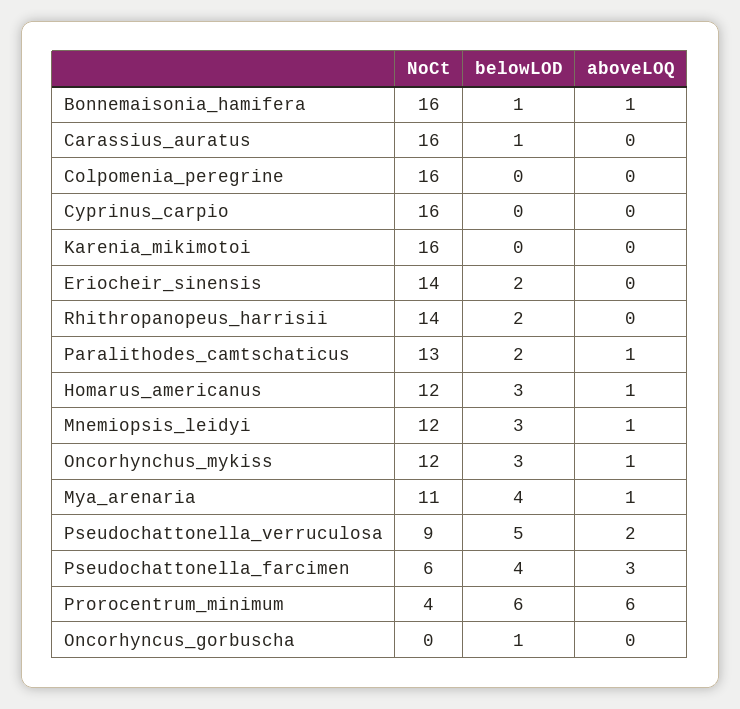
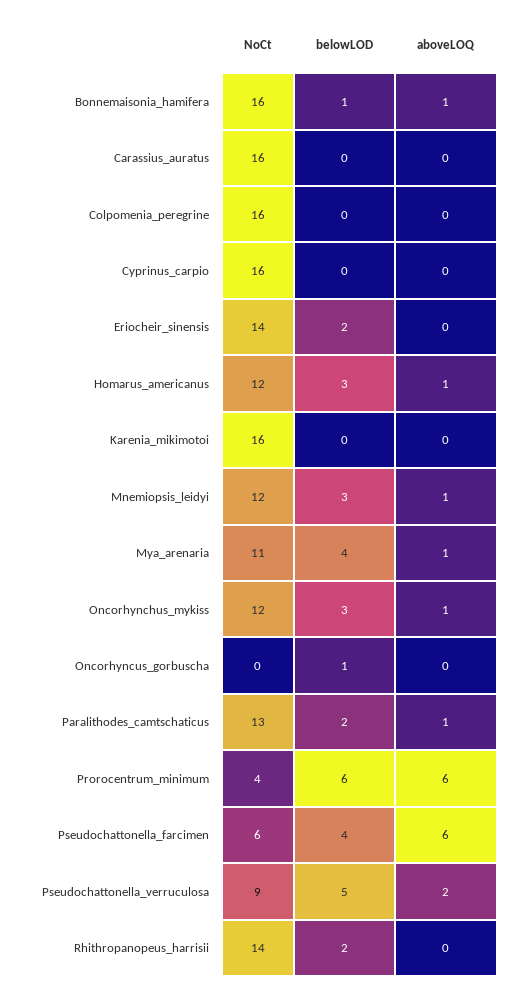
  {
    "NoCt": {
      "Bonnemaisonia_hamifera": 16,
      "Carassius_auratus": 16,
      "Colpomenia_peregrine": 16,
      "Cyprinus_carpio": 16,
      "Karenia_mikimotoi": 16,
      "Eriocheir_sinensis": 14,
      "Rhithropanopeus_harrisii": 14,
      "Paralithodes_camtschaticus": 13,
      "Homarus_americanus": 12,
      "Mnemiopsis_leidyi": 12,
      "Oncorhynchus_mykiss": 12,
      "Mya_arenaria": 11,
      "Pseudochattonella_verruculosa": 9,
      "Pseudochattonella_farcimen": 6,
      "Prorocentrum_minimum": 4,
      "Oncorhyncus_gorbuscha": 0
    },
    "belowLOD": {
      "Bonnemaisonia_hamifera": 1,
-     "Carassius_auratus": 1,
+     "Carassius_auratus": 0,
      "Colpomenia_peregrine": 0,
      "Cyprinus_carpio": 0,
      "Karenia_mikimotoi": 0,
      "Eriocheir_sinensis": 2,
      "Rhithropanopeus_harrisii": 2,
      "Paralithodes_camtschaticus": 2,
      "Homarus_americanus": 3,
      "Mnemiopsis_leidyi": 3,
      "Oncorhynchus_mykiss": 3,
      "Mya_arenaria": 4,
      "Pseudochattonella_verruculosa": 5,
      "Pseudochattonella_farcimen": 4,
      "Prorocentrum_minimum": 6,
      "Oncorhyncus_gorbuscha": 1
    },
    "aboveLOQ": {
      "Bonnemaisonia_hamifera": 1,
      "Carassius_auratus": 0,
      "Colpomenia_peregrine": 0,
      "Cyprinus_carpio": 0,
      "Karenia_mikimotoi": 0,
      "Eriocheir_sinensis": 0,
      "Rhithropanopeus_harrisii": 0,
      "Paralithodes_camtschaticus": 1,
      "Homarus_americanus": 1,
      "Mnemiopsis_leidyi": 1,
      "Oncorhynchus_mykiss": 1,
      "Mya_arenaria": 1,
      "Pseudochattonella_verruculosa": 2,
-     "Pseudochattonella_farcimen": 3,
+     "Pseudochattonella_farcimen": 6,
      "Prorocentrum_minimum": 6,
      "Oncorhyncus_gorbuscha": 0
    }
  }

